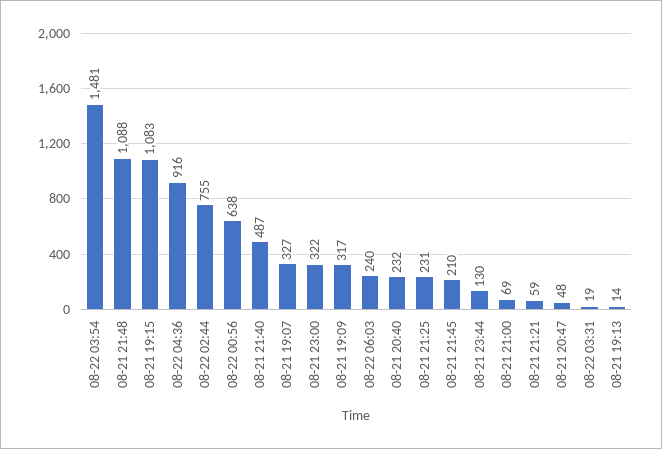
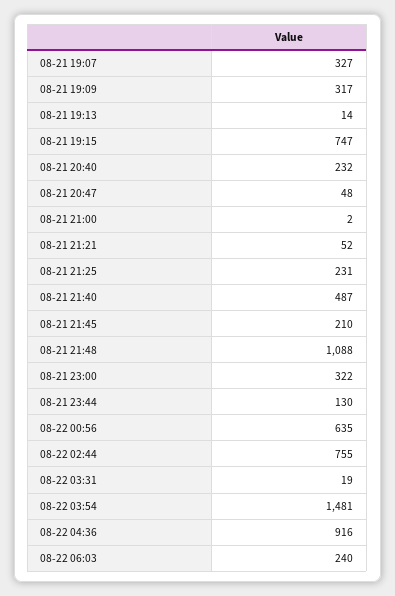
  {
    "08-22 03:54": 1481,
    "08-21 21:48": 1088,
-   "08-21 19:15": 1083,
+   "08-21 19:15": 747,
    "08-22 04:36": 916,
    "08-22 02:44": 755,
-   "08-22 00:56": 638,
+   "08-22 00:56": 635,
    "08-21 21:40": 487,
    "08-21 19:07": 327,
    "08-21 23:00": 322,
    "08-21 19:09": 317,
    "08-22 06:03": 240,
    "08-21 20:40": 232,
    "08-21 21:25": 231,
    "08-21 21:45": 210,
    "08-21 23:44": 130,
-   "08-21 21:00": 69,
+   "08-21 21:00": 2,
-   "08-21 21:21": 59,
+   "08-21 21:21": 52,
    "08-21 20:47": 48,
    "08-22 03:31": 19,
    "08-21 19:13": 14
  }

